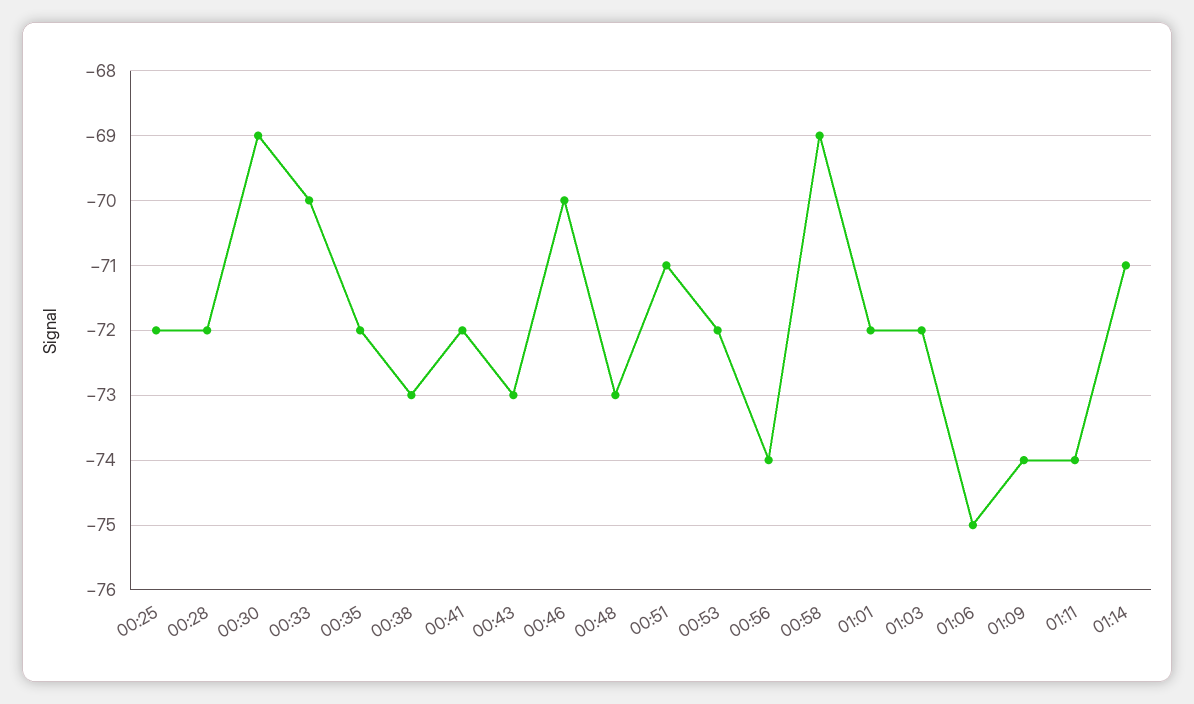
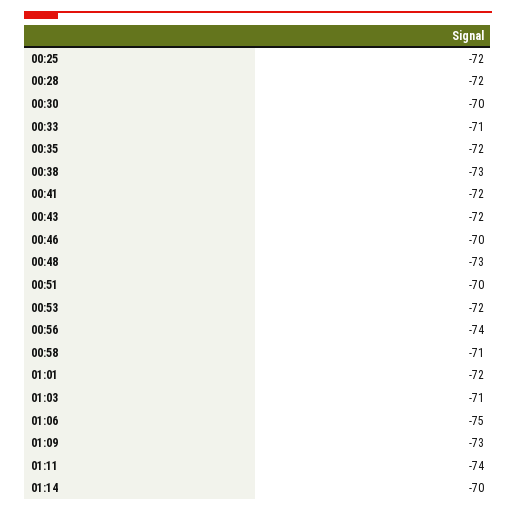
  {
    "00:25": -72,
    "00:28": -72,
-   "00:30": -69,
+   "00:30": -70,
-   "00:33": -70,
+   "00:33": -71,
    "00:35": -72,
    "00:38": -73,
    "00:41": -72,
-   "00:43": -73,
+   "00:43": -72,
    "00:46": -70,
    "00:48": -73,
-   "00:51": -71,
+   "00:51": -70,
    "00:53": -72,
    "00:56": -74,
-   "00:58": -69,
+   "00:58": -71,
    "01:01": -72,
-   "01:03": -72,
+   "01:03": -71,
    "01:06": -75,
-   "01:09": -74,
+   "01:09": -73,
    "01:11": -74,
-   "01:14": -71
+   "01:14": -70
  }

